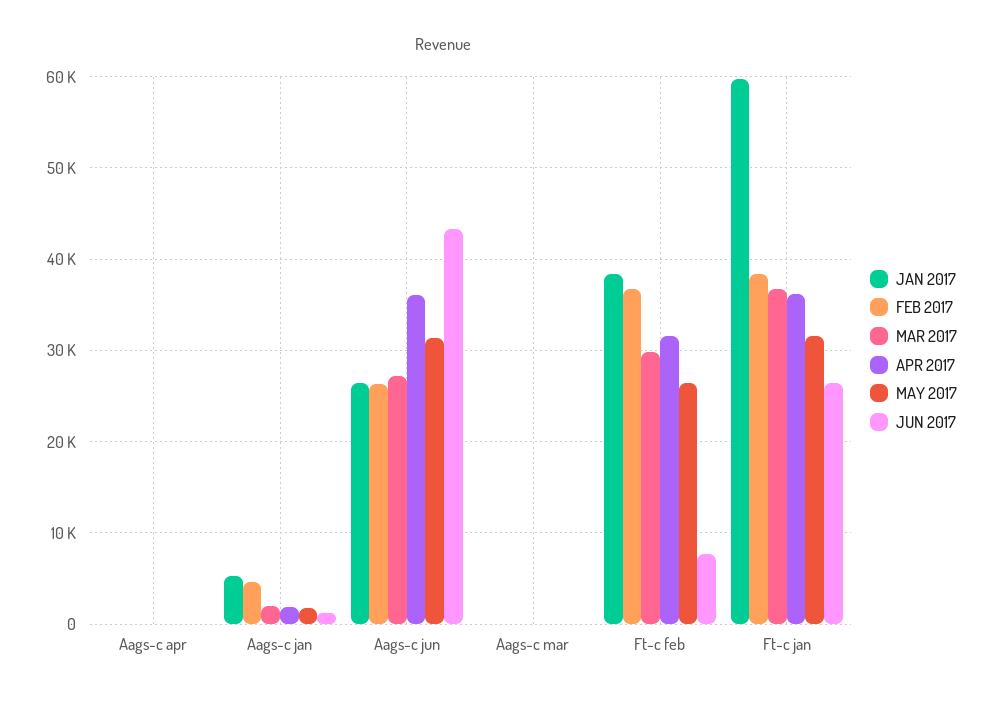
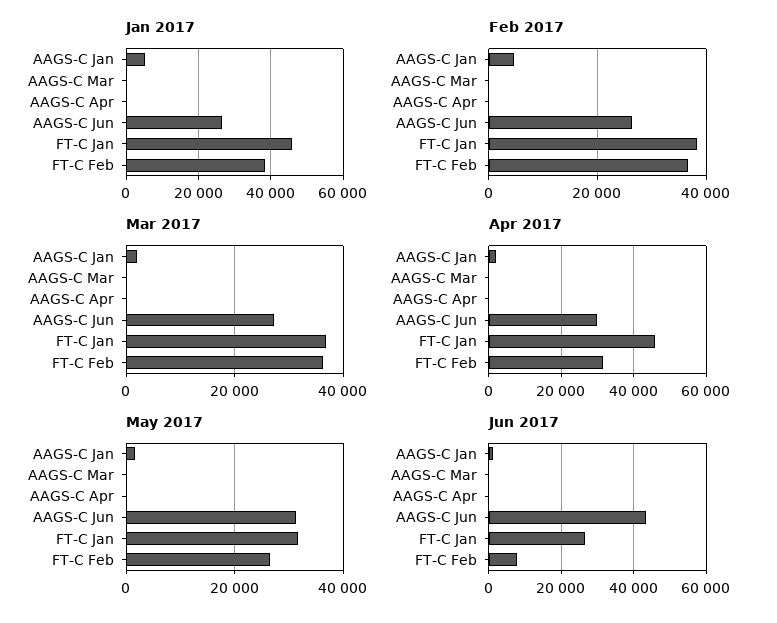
  {
    "JAN 2017": {
      "Aags-c apr": 0,
      "Aags-c jan": 5000,
      "Aags-c jun": 26000,
      "Aags-c mar": 0,
      "Ft-c feb": 38000,
-     "Ft-c jan": 60000
+     "Ft-c jan": 46000
    },
    "FEB 2017": {
      "Aags-c apr": 0,
      "Aags-c jan": 5000,
      "Aags-c jun": 26000,
      "Aags-c mar": 0,
      "Ft-c feb": 37000,
      "Ft-c jan": 38000
    },
    "MAR 2017": {
      "Aags-c apr": 0,
      "Aags-c jan": 2000,
      "Aags-c jun": 27000,
      "Aags-c mar": 0,
-     "Ft-c feb": 30000,
+     "Ft-c feb": 36000,
      "Ft-c jan": 37000
    },
    "APR 2017": {
      "Aags-c apr": 0,
      "Aags-c jan": 2000,
-     "Aags-c jun": 36000,
+     "Aags-c jun": 30000,
      "Aags-c mar": 0,
      "Ft-c feb": 32000,
-     "Ft-c jan": 36000
+     "Ft-c jan": 46000
    },
    "MAY 2017": {
      "Aags-c apr": 0,
      "Aags-c jan": 2000,
      "Aags-c jun": 31000,
      "Aags-c mar": 0,
      "Ft-c feb": 26000,
      "Ft-c jan": 32000
    },
    "JUN 2017": {
      "Aags-c apr": 0,
      "Aags-c jan": 1000,
      "Aags-c jun": 43000,
      "Aags-c mar": 0,
      "Ft-c feb": 8000,
      "Ft-c jan": 26000
    }
  }

